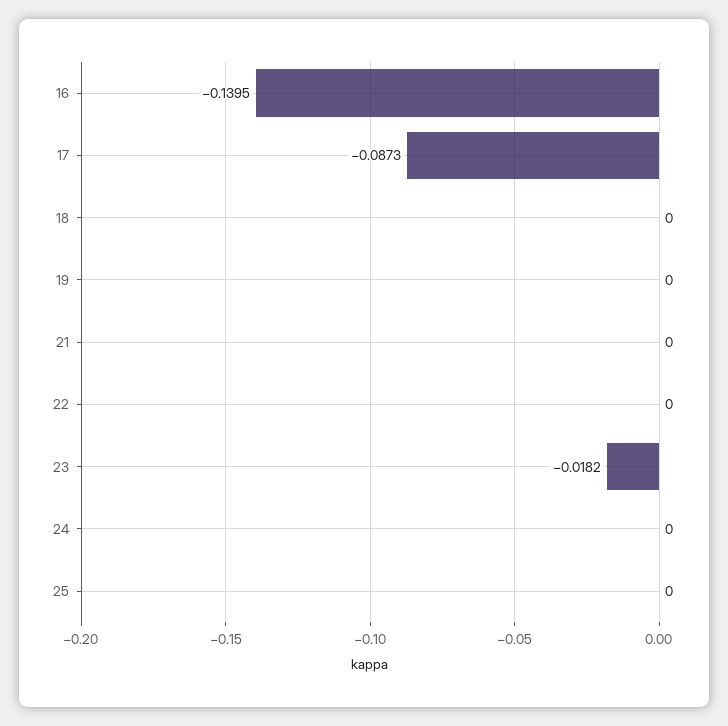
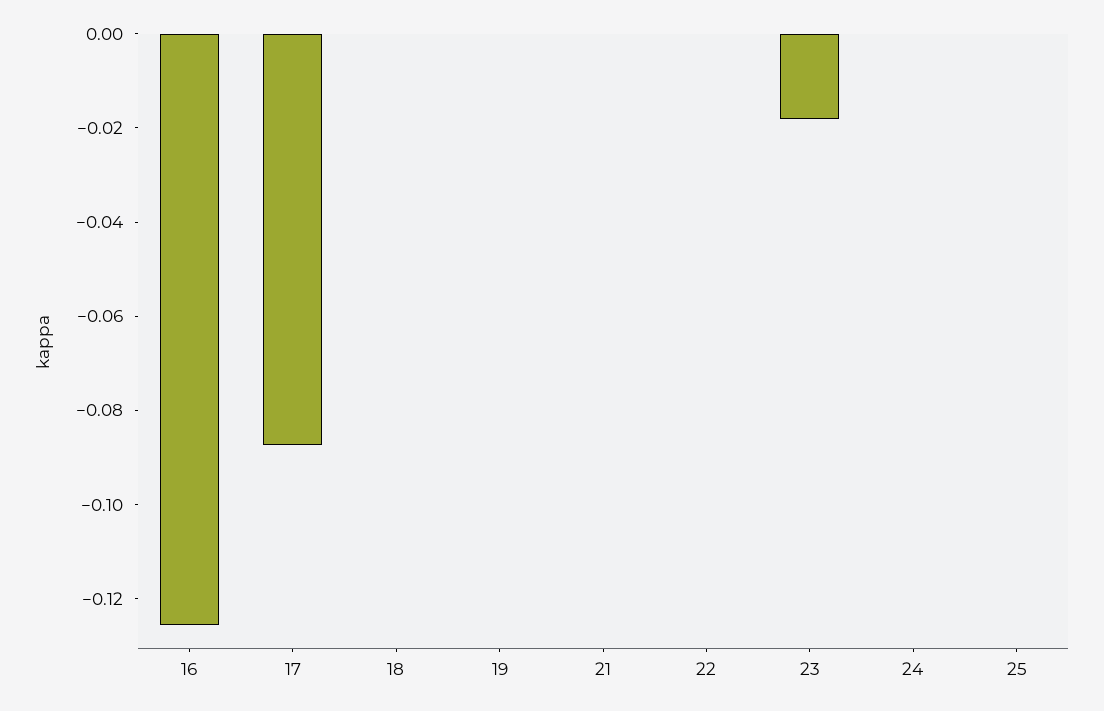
  {
-   "16": -0.1395,
+   "16": -0.125,
    "17": -0.0873,
    "18": 0,
    "19": 0,
    "21": 0,
    "22": 0,
    "23": -0.0182,
    "24": 0,
    "25": 0
  }

